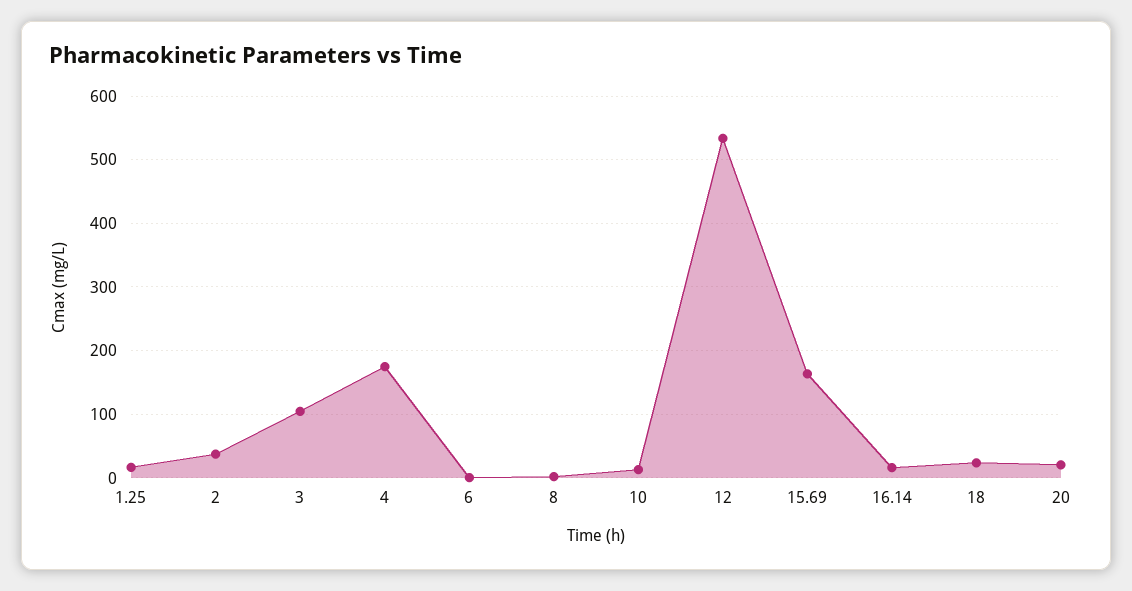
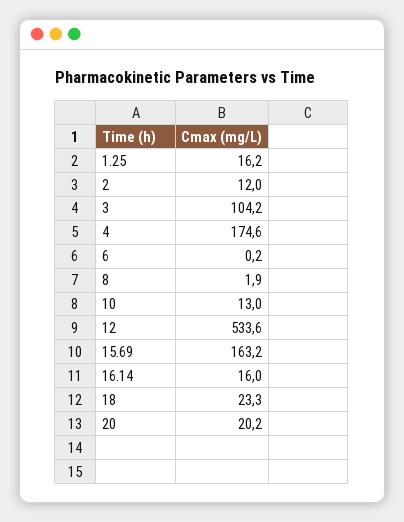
  {
    "1.25": 16.2,
-   "2": 40,
+   "2": 12,
    "3": 104.2,
    "4": 174.6,
    "6": 0.2,
    "8": 1.9,
    "10": 13,
    "12": 533.6,
    "15.69": 163.2,
    "16.14": 16,
    "18": 23.3,
    "20": 20.2
  }

